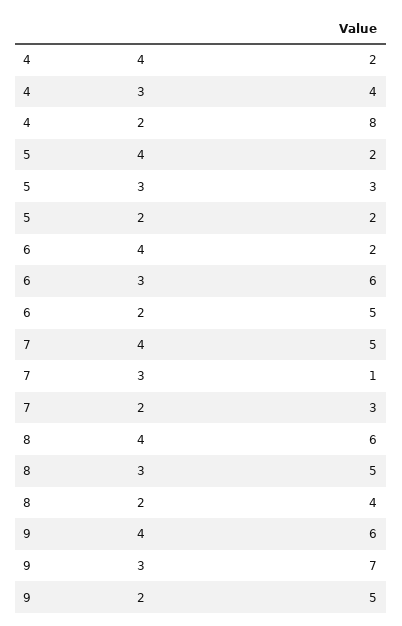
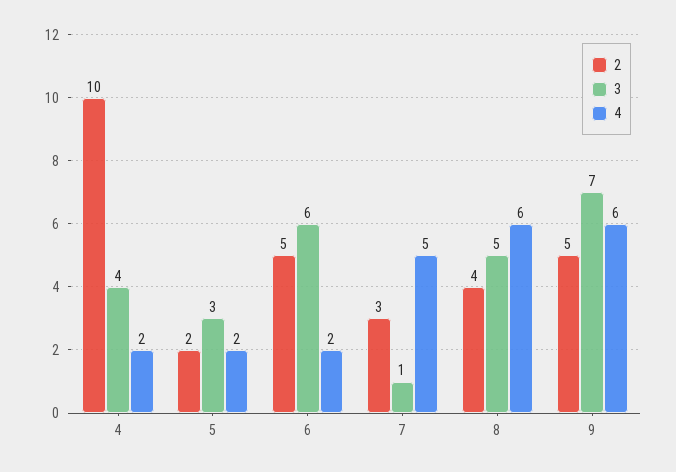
  {
    "4": {
      "4": 2,
      "5": 2,
      "6": 2,
      "7": 5,
      "8": 6,
      "9": 6
    },
    "3": {
      "4": 4,
      "5": 3,
      "6": 6,
      "7": 1,
      "8": 5,
      "9": 7
    },
    "2": {
-     "4": 8,
+     "4": 10,
      "5": 2,
      "6": 5,
      "7": 3,
      "8": 4,
      "9": 5
    }
  }

